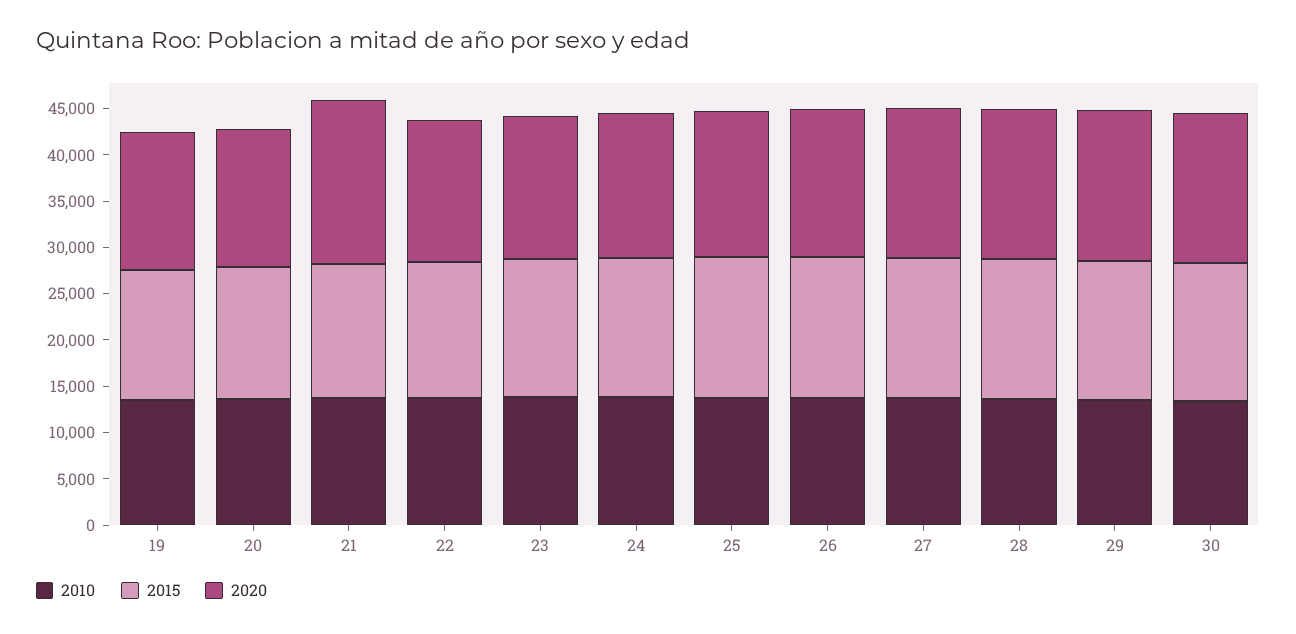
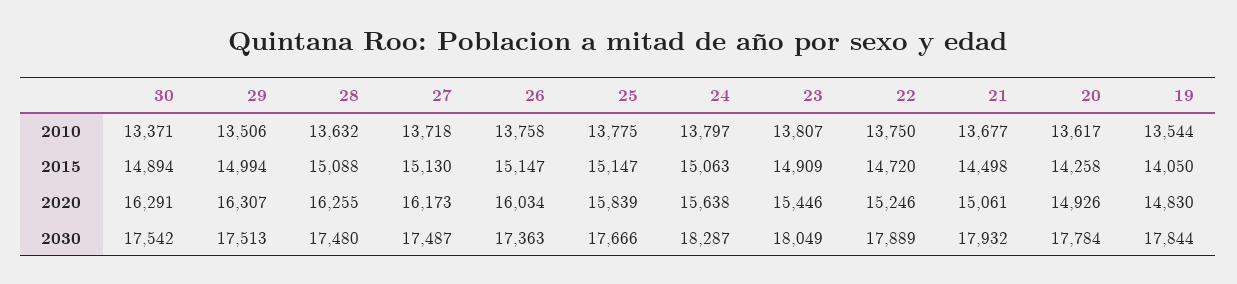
  {
    "2010": {
      "19": 13544,
      "20": 13617,
      "21": 13677,
      "22": 13750,
      "23": 13807,
      "24": 13797,
      "25": 13775,
      "26": 13758,
      "27": 13718,
      "28": 13632,
      "29": 13506,
      "30": 13371
    },
    "2015": {
      "19": 14050,
      "20": 14258,
      "21": 14498,
      "22": 14720,
      "23": 14909,
      "24": 15063,
      "25": 15147,
      "26": 15147,
      "27": 15130,
      "28": 15088,
      "29": 14994,
      "30": 14894
    },
    "2020": {
      "19": 14830,
      "20": 14926,
-     "21": 18000,
+     "21": 15061,
      "22": 15246,
      "23": 15446,
      "24": 15638,
      "25": 15839,
      "26": 16034,
      "27": 16173,
      "28": 16255,
      "29": 16307,
      "30": 16291
-   }
+   },
+   "2030": {
+     "30": 17542,
+     "29": 17513,
+     "28": 17480,
+     "27": 17487,
+     "26": 17363,
+     "25": 17666,
+     "24": 18287,
+     "23": 18049,
+     "22": 17889,
+     "21": 17932,
+     "20": 17784,
+     "19": 17844
+   }
  }

